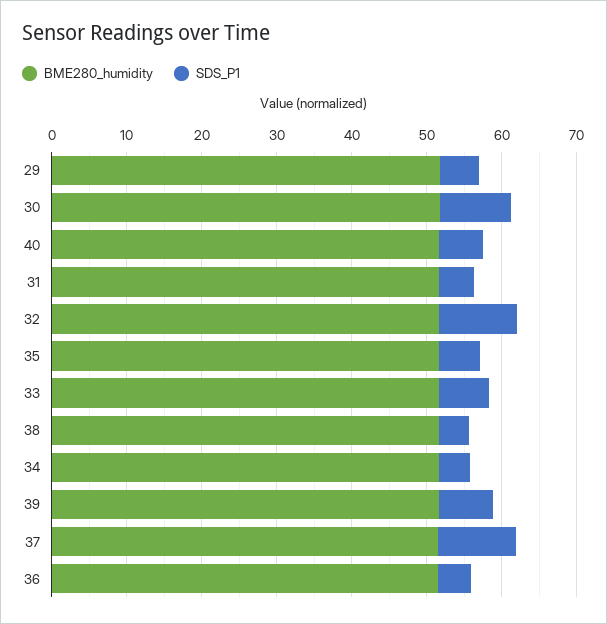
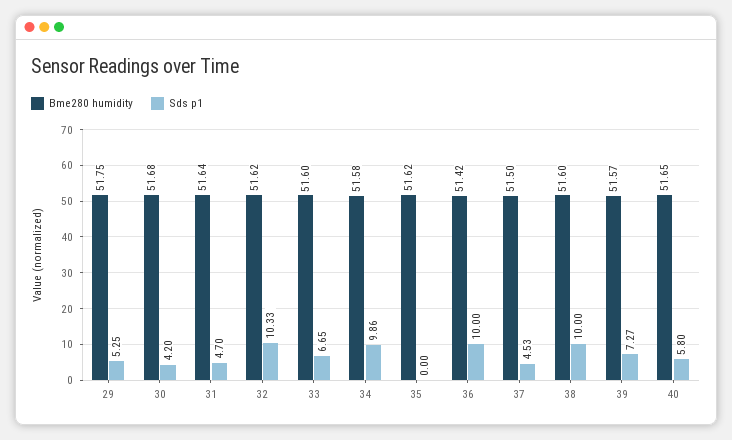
  {
    "BME280_humidity": {
      "29": 51.75,
      "30": 51.68,
      "40": 51.65,
      "31": 51.64,
      "32": 51.62,
      "35": 51.62,
      "33": 51.6,
      "38": 51.6,
      "34": 51.58,
      "39": 51.57,
      "37": 51.5,
      "36": 51.42
    },
    "SDS_P1": {
      "29": 5.25,
-     "30": 10,
+     "30": 4.2,
      "40": 5.8,
      "31": 4.7,
      "32": 10.33,
-     "35": 6,
+     "35": 0,
      "33": 6.65,
-     "38": 4,
+     "38": 10,
-     "34": 4,
+     "34": 9.86,
      "39": 7.27,
-     "37": 10,
+     "37": 4.53,
-     "36": 4
+     "36": 10
    }
  }

